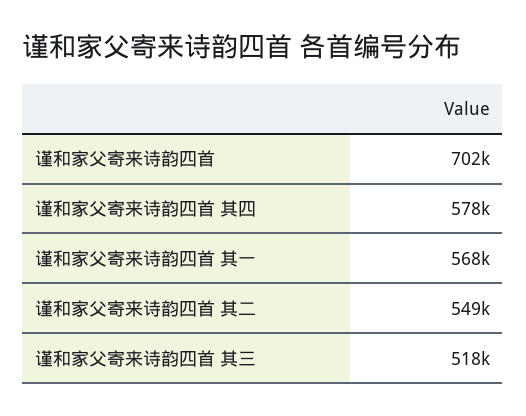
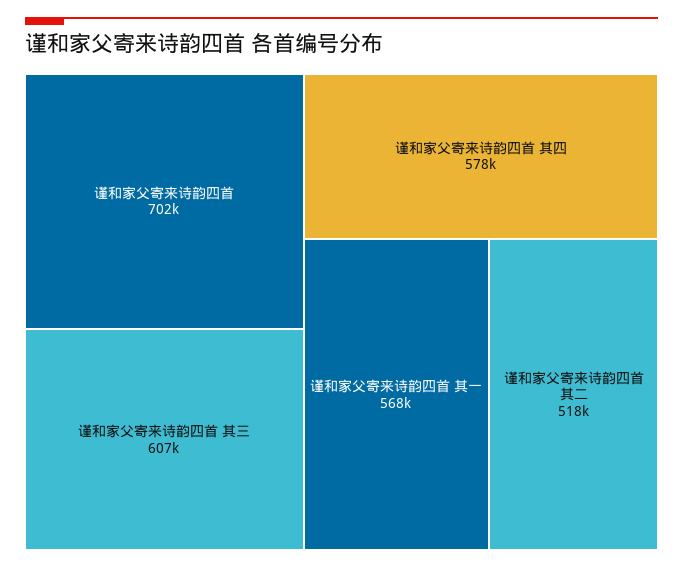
  {
    "谨和家父寄来诗韵四首": 702000,
    "谨和家父寄来诗韵四首 其四": 578000,
    "谨和家父寄来诗韵四首 其一": 568000,
-   "谨和家父寄来诗韵四首 其二": 549000,
+   "谨和家父寄来诗韵四首 其二": 518000,
-   "谨和家父寄来诗韵四首 其三": 518000
+   "谨和家父寄来诗韵四首 其三": 607000
  }

